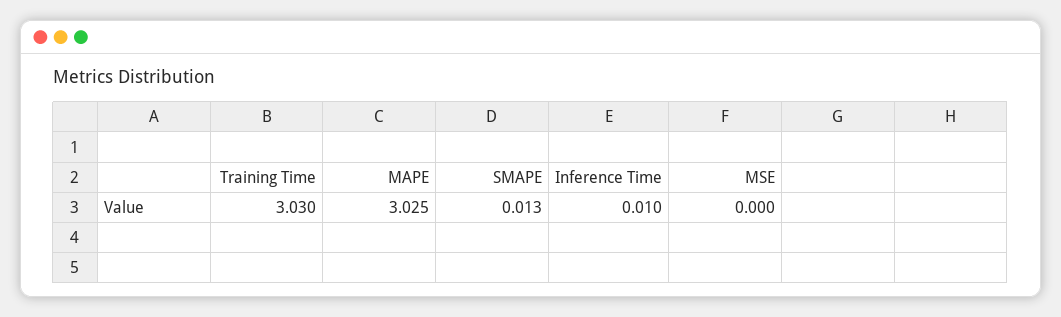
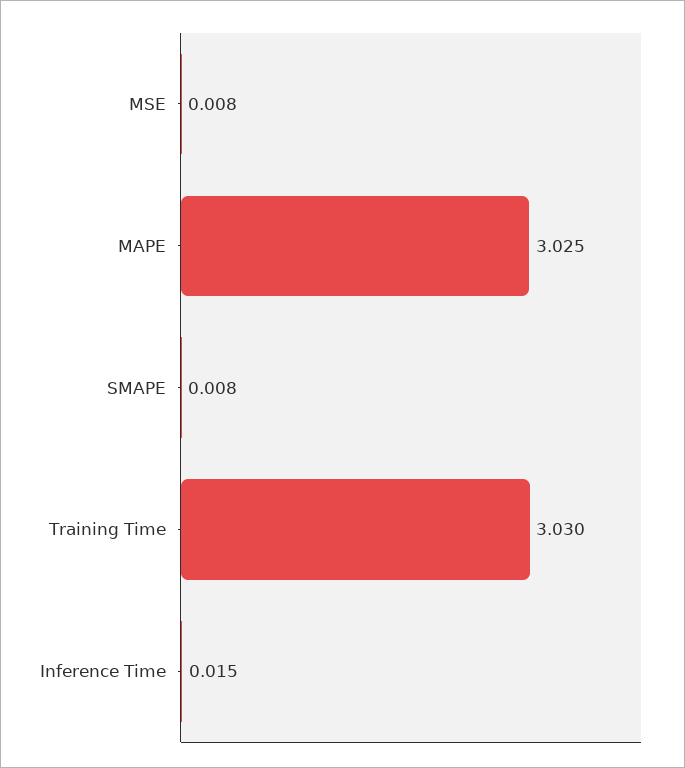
  {
    "Training Time": 3.03,
    "MAPE": 3.025,
-   "SMAPE": 0.013,
+   "SMAPE": 0.008,
-   "Inference Time": 0.01,
+   "Inference Time": 0.015,
-   "MSE": 0
+   "MSE": 0.008
  }

